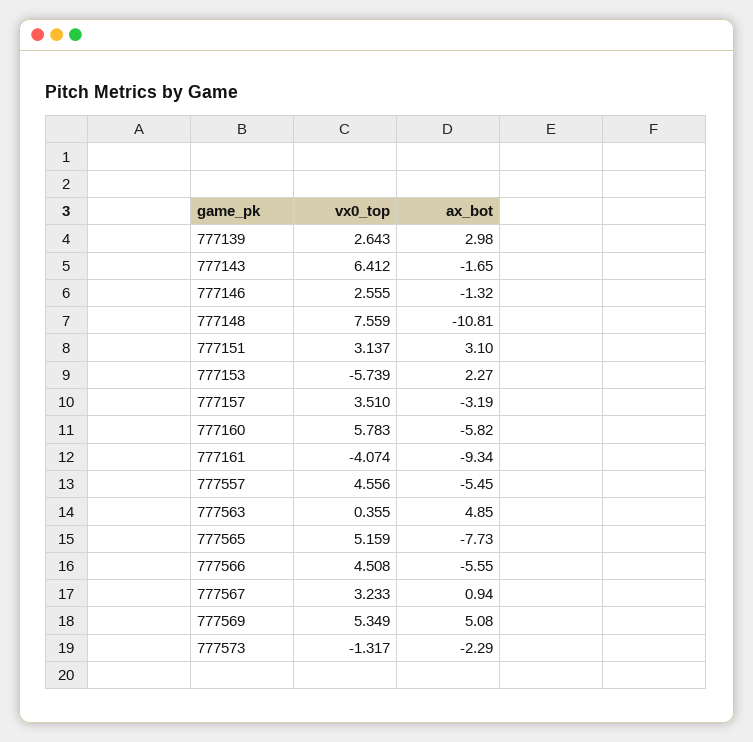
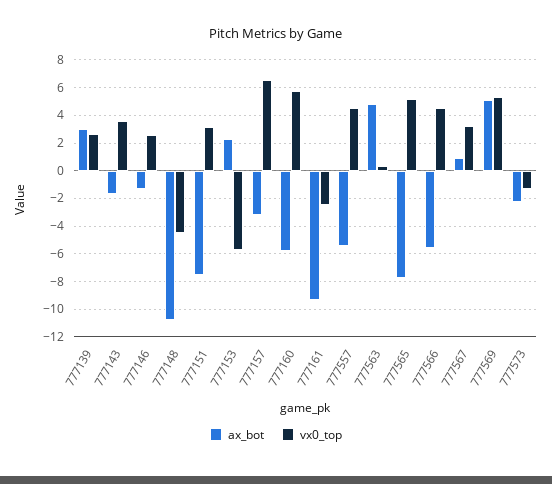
  {
    "vx0_top": {
      "777139": 2.643,
-     "777143": 6.412,
+     "777143": 3.5,
      "777146": 2.555,
-     "777148": 7.559,
+     "777148": -4.5,
      "777151": 3.137,
      "777153": -5.739,
-     "777157": 3.51,
+     "777157": 6.5,
      "777160": 5.783,
-     "777161": -4.074,
+     "777161": -2.5,
      "777557": 4.556,
      "777563": 0.355,
      "777565": 5.159,
      "777566": 4.508,
      "777567": 3.233,
      "777569": 5.349,
      "777573": -1.317
    },
    "ax_bot": {
      "777139": 2.98,
      "777143": -1.65,
      "777146": -1.32,
      "777148": -10.81,
-     "777151": 3.1,
+     "777151": -7.5,
      "777153": 2.27,
      "777157": -3.19,
      "777160": -5.82,
      "777161": -9.34,
      "777557": -5.45,
      "777563": 4.85,
      "777565": -7.73,
      "777566": -5.55,
      "777567": 0.94,
      "777569": 5.08,
      "777573": -2.29
    }
  }

